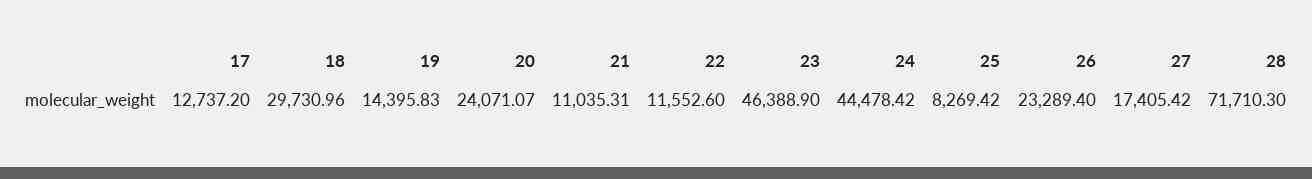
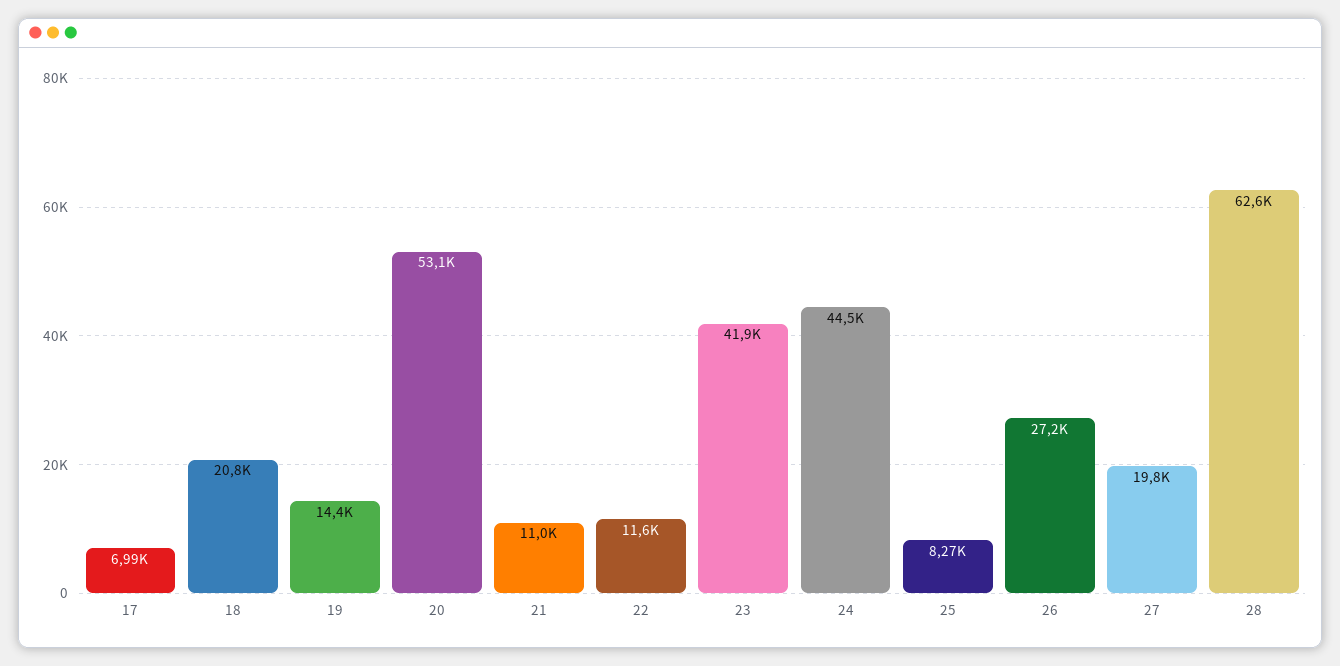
  {
-   "17": 12737.2,
+   "17": 6990,
-   "18": 29730.96,
+   "18": 20800,
    "19": 14395.83,
-   "20": 24071.07,
+   "20": 53100,
    "21": 11035.31,
    "22": 11552.6,
-   "23": 46388.9,
+   "23": 41900,
    "24": 44478.42,
    "25": 8269.42,
-   "26": 23289.4,
+   "26": 27200,
-   "27": 17405.42,
+   "27": 19800,
-   "28": 71710.3
+   "28": 62600
  }

